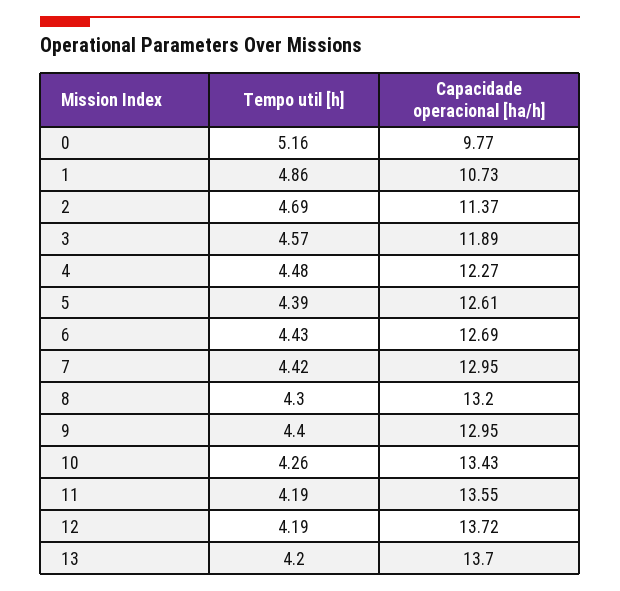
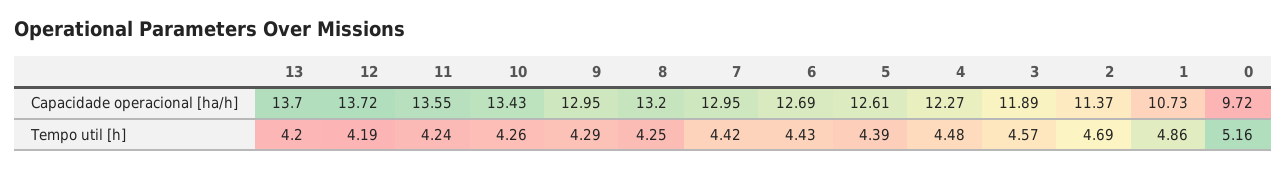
  {
    "Tempo util [h]": {
      "0": 5.16,
      "1": 4.86,
      "2": 4.69,
      "3": 4.57,
      "4": 4.48,
      "5": 4.39,
      "6": 4.43,
      "7": 4.42,
-     "8": 4.3,
+     "8": 4.25,
-     "9": 4.4,
+     "9": 4.29,
      "10": 4.26,
-     "11": 4.19,
+     "11": 4.24,
      "12": 4.19,
      "13": 4.2
    },
    "Capacidade operacional [ha/h]": {
-     "0": 9.77,
+     "0": 9.72,
      "1": 10.73,
      "2": 11.37,
      "3": 11.89,
      "4": 12.27,
      "5": 12.61,
      "6": 12.69,
      "7": 12.95,
      "8": 13.2,
      "9": 12.95,
      "10": 13.43,
      "11": 13.55,
      "12": 13.72,
      "13": 13.7
    }
  }

